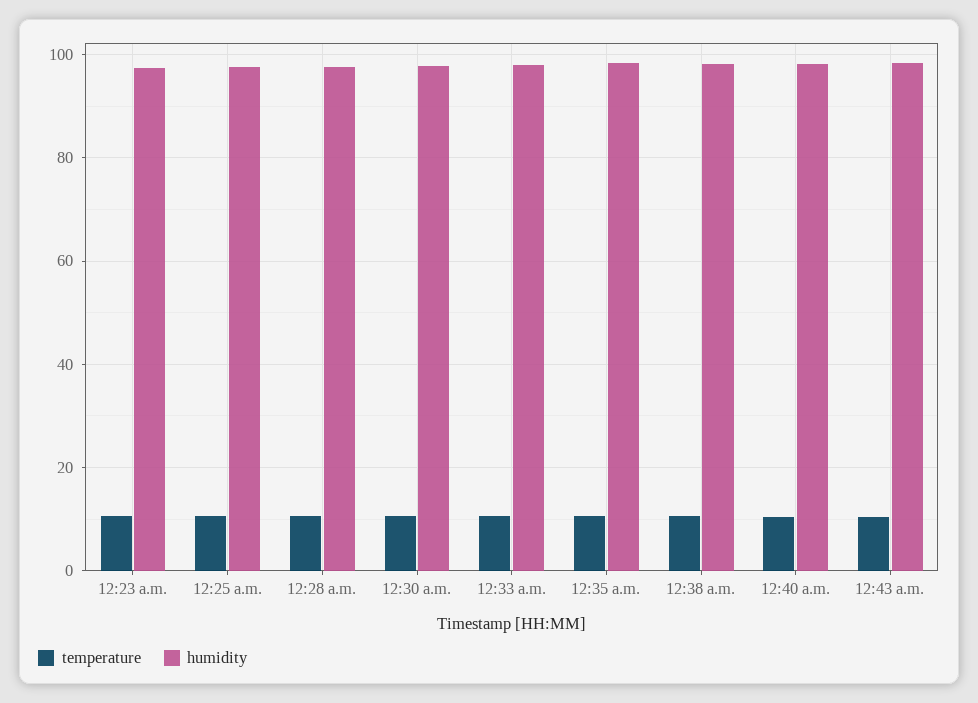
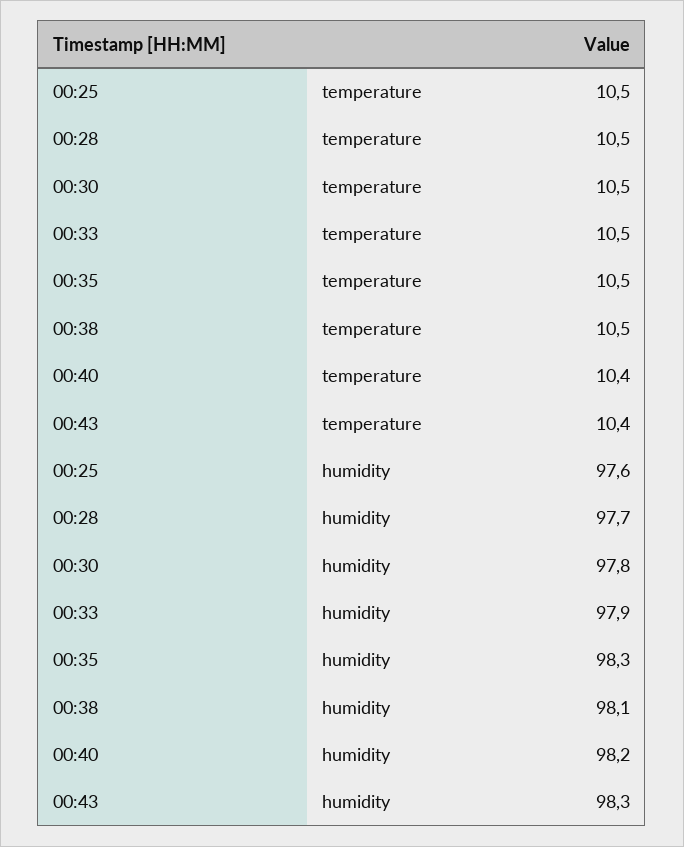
  {
    "temperature": {
-     "12:23 a.m.": 10,
      "12:25 a.m.": 10.5,
      "12:28 a.m.": 10.5,
      "12:30 a.m.": 10.5,
      "12:33 a.m.": 10.5,
      "12:35 a.m.": 10.5,
      "12:38 a.m.": 10.5,
      "12:40 a.m.": 10.4,
      "12:43 a.m.": 10.4
    },
    "humidity": {
-     "12:23 a.m.": 98,
      "12:25 a.m.": 97.6,
      "12:28 a.m.": 97.7,
      "12:30 a.m.": 97.8,
      "12:33 a.m.": 97.9,
      "12:35 a.m.": 98.3,
      "12:38 a.m.": 98.1,
      "12:40 a.m.": 98.2,
      "12:43 a.m.": 98.3
    }
  }

